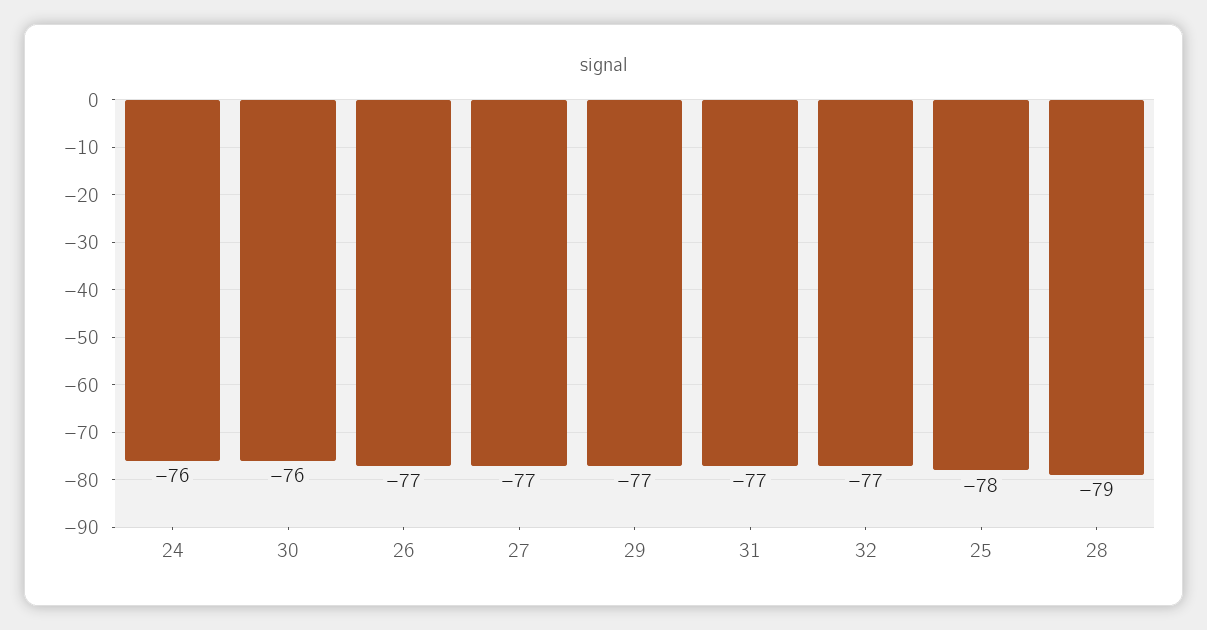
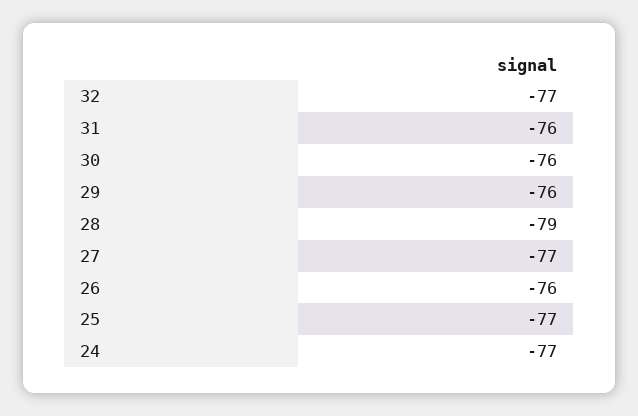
  {
-   "24": -76,
+   "24": -77,
    "30": -76,
-   "26": -77,
+   "26": -76,
    "27": -77,
-   "29": -77,
+   "29": -76,
-   "31": -77,
+   "31": -76,
    "32": -77,
-   "25": -78,
+   "25": -77,
    "28": -79
  }

